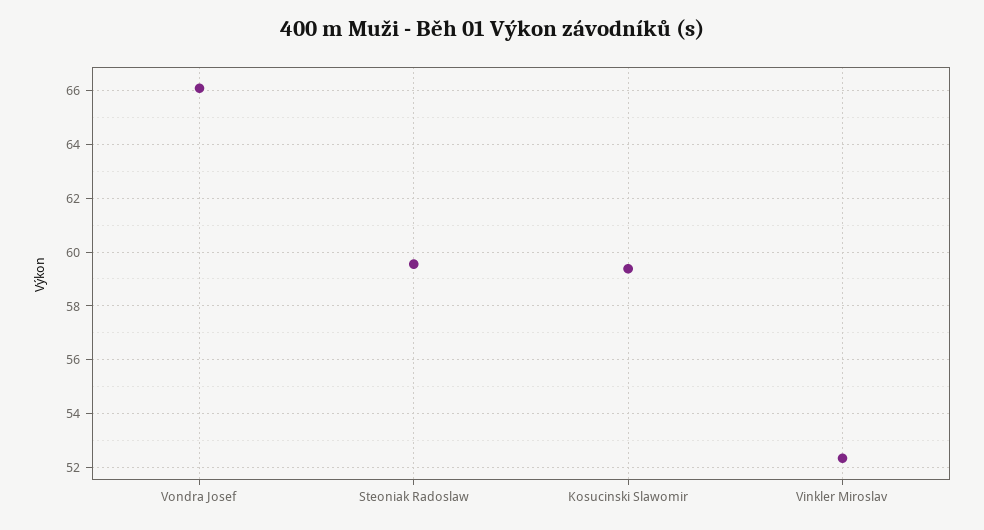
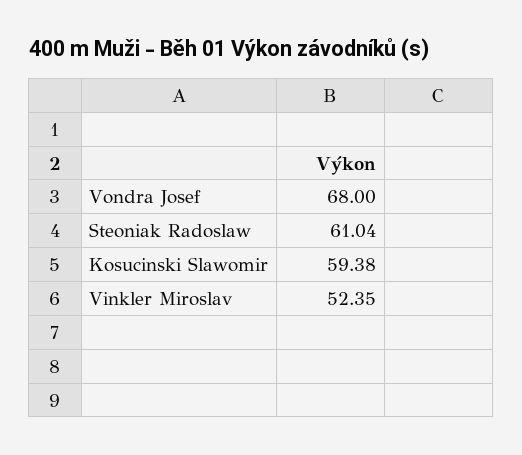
  {
-   "Vondra Josef": 66,
+   "Vondra Josef": 68,
-   "Steoniak Radoslaw": 59.5,
+   "Steoniak Radoslaw": 61.04,
    "Kosucinski Slawomir": 59.38,
    "Vinkler Miroslav": 52.35
  }

